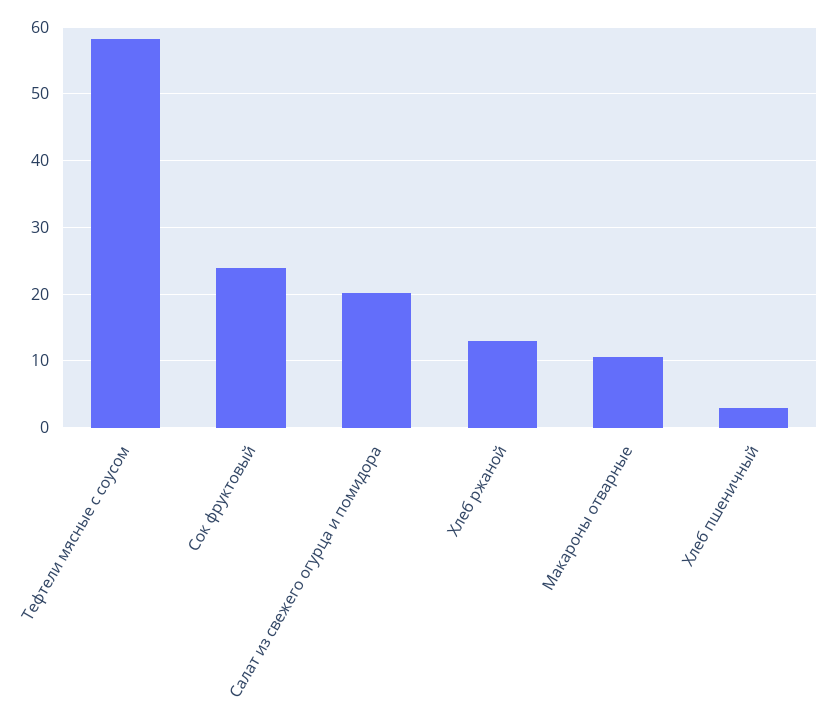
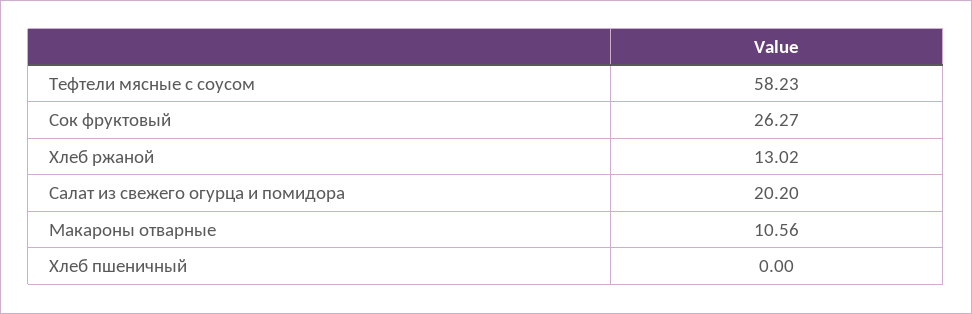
  {
    "Тефтели мясные с соусом": 58.23,
-   "Сок фруктовый": 24,
+   "Сок фруктовый": 26.27,
    "Салат из свежего огурца и помидора": 20.2,
    "Хлеб ржаной": 13.02,
    "Макароны отварные": 10.56,
-   "Хлеб пшеничный": 3
+   "Хлеб пшеничный": 0
  }

